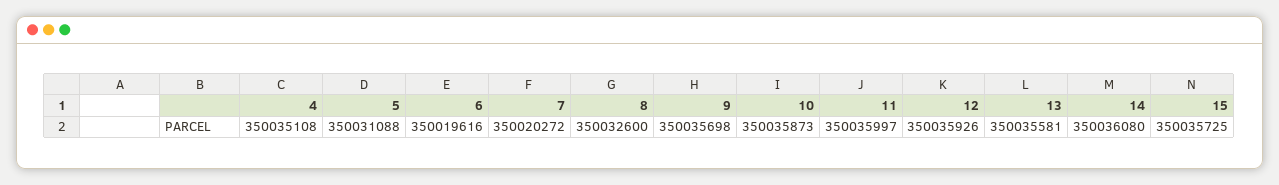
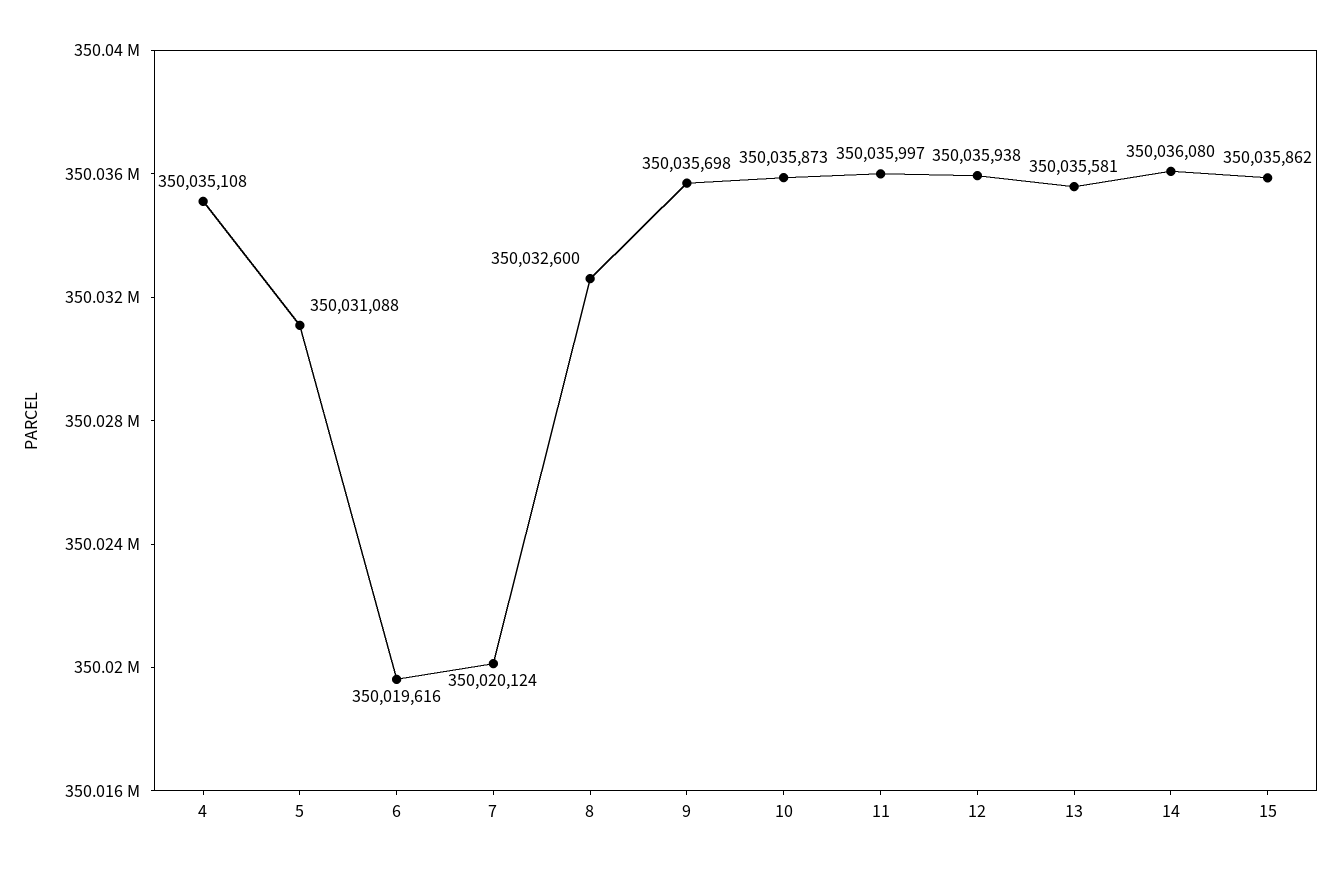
  {
    "4": 350035108,
    "5": 350031088,
    "6": 350019616,
-   "7": 350020272,
+   "7": 350020124,
    "8": 350032600,
    "9": 350035698,
    "10": 350035873,
    "11": 350035997,
-   "12": 350035926,
+   "12": 350035938,
    "13": 350035581,
    "14": 350036080,
-   "15": 350035725
+   "15": 350035862
  }

